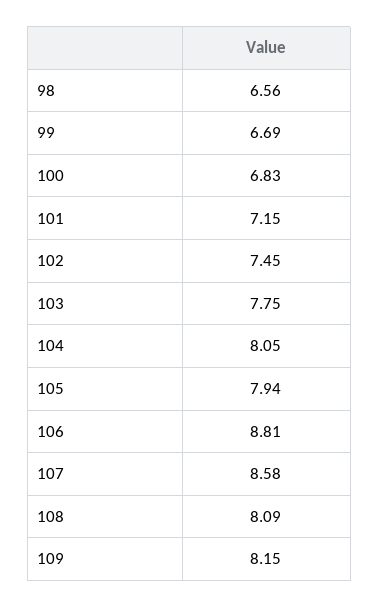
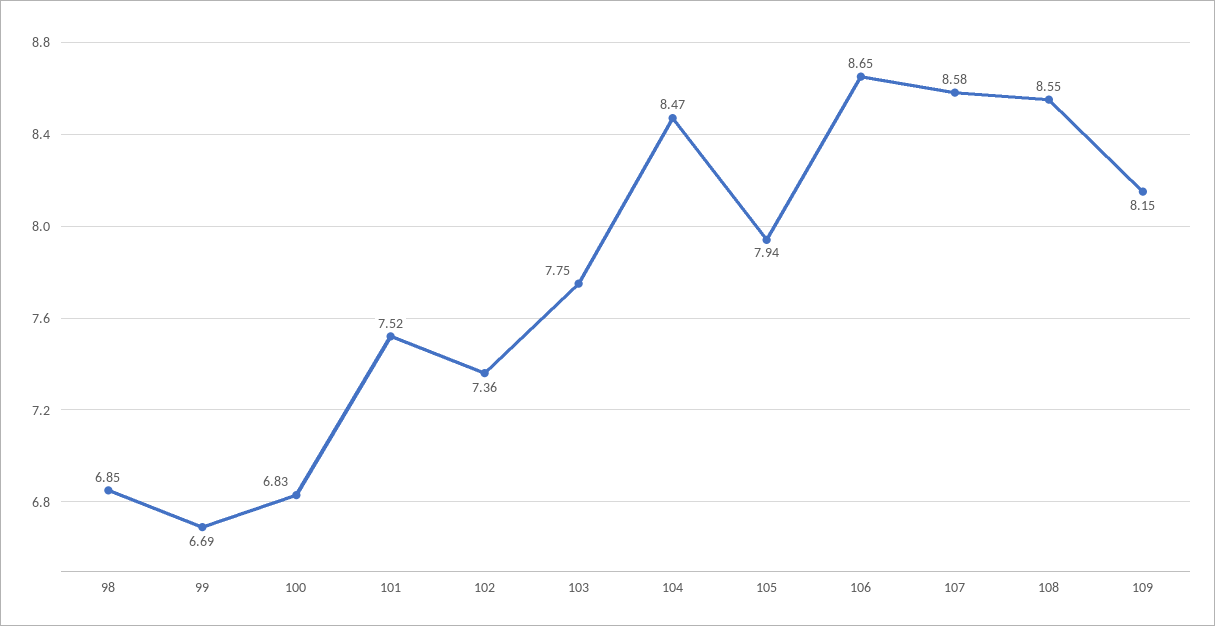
  {
-   "98": 6.56,
+   "98": 6.85,
    "99": 6.69,
    "100": 6.83,
-   "101": 7.15,
+   "101": 7.52,
-   "102": 7.45,
+   "102": 7.36,
    "103": 7.75,
-   "104": 8.05,
+   "104": 8.47,
    "105": 7.94,
-   "106": 8.81,
+   "106": 8.65,
    "107": 8.58,
-   "108": 8.09,
+   "108": 8.55,
    "109": 8.15
  }

